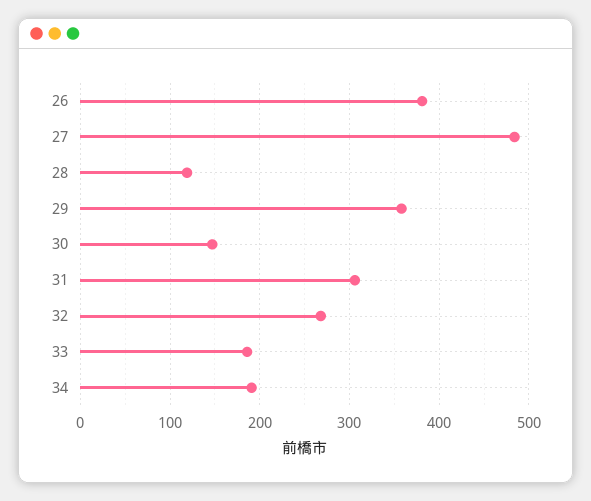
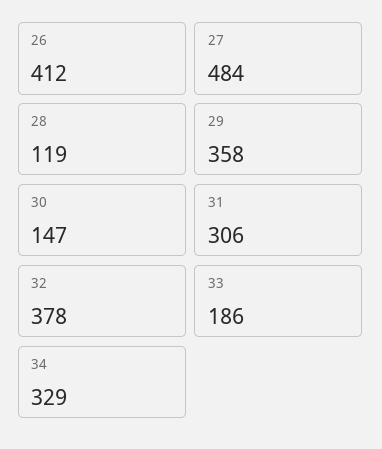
  {
-   "26": 380,
+   "26": 412,
    "27": 484,
    "28": 119,
    "29": 358,
    "30": 147,
    "31": 306,
-   "32": 270,
+   "32": 378,
    "33": 186,
-   "34": 190
+   "34": 329
  }

